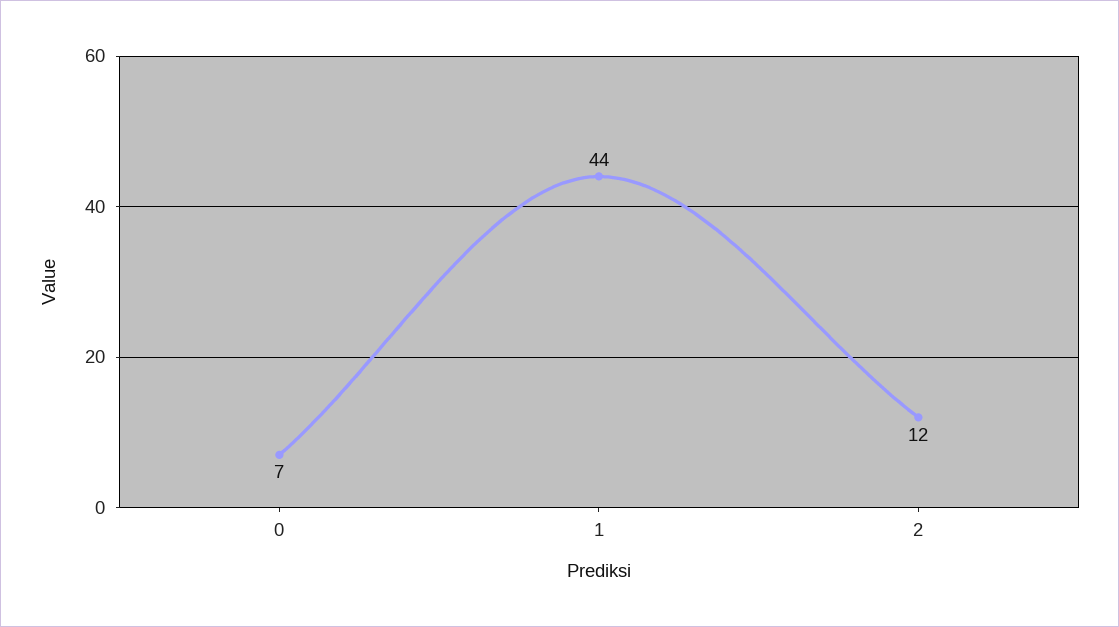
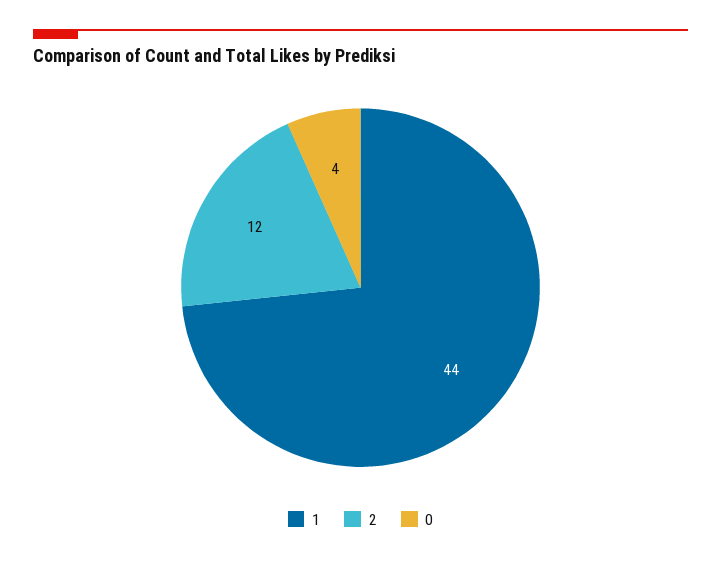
  {
-   "0": 7,
+   "0": 4,
    "1": 44,
    "2": 12
  }

